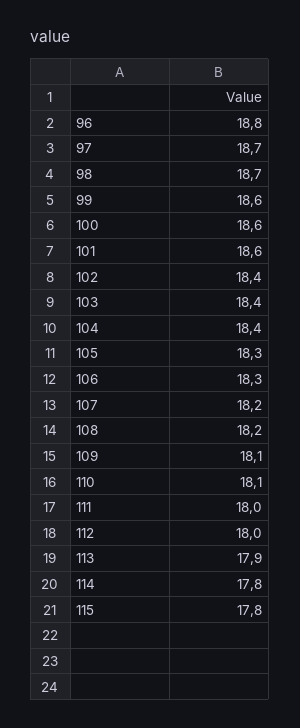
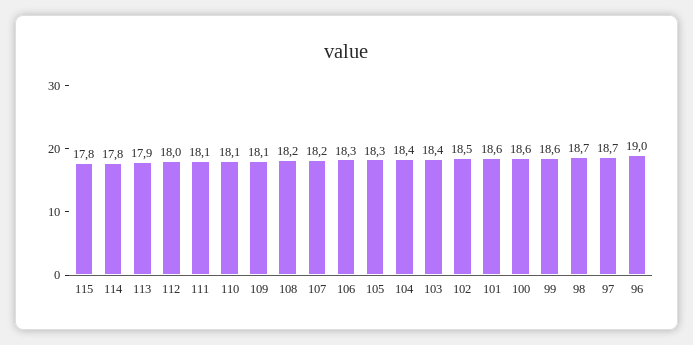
  {
-   "96": 18.8,
+   "96": 19,
    "97": 18.7,
    "98": 18.7,
    "99": 18.6,
    "100": 18.6,
    "101": 18.6,
-   "102": 18.4,
+   "102": 18.5,
    "103": 18.4,
    "104": 18.4,
    "105": 18.3,
    "106": 18.3,
    "107": 18.2,
    "108": 18.2,
    "109": 18.1,
    "110": 18.1,
-   "111": 18,
+   "111": 18.1,
    "112": 18,
    "113": 17.9,
    "114": 17.8,
    "115": 17.8
  }

